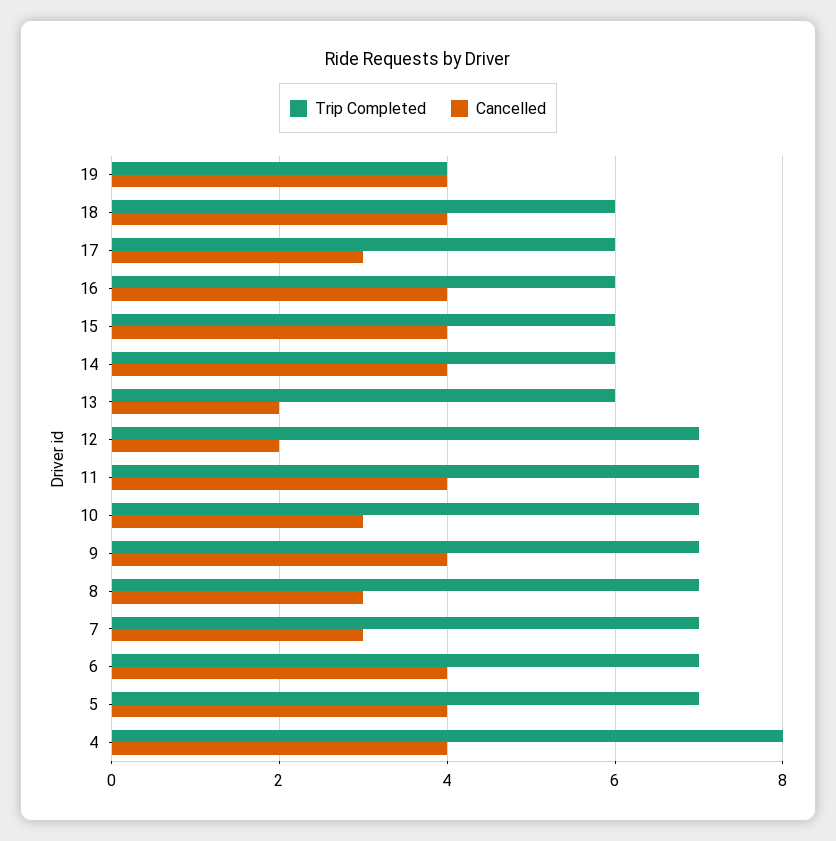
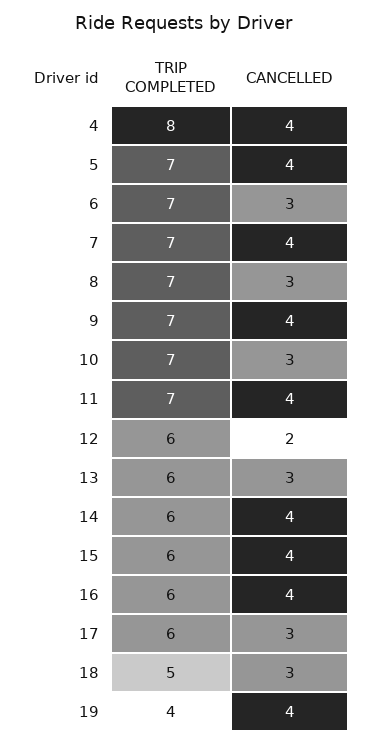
  {
    "Trip Completed": {
      "19": 4,
-     "18": 6,
+     "18": 5,
      "17": 6,
      "16": 6,
      "15": 6,
      "14": 6,
      "13": 6,
-     "12": 7,
+     "12": 6,
      "11": 7,
      "10": 7,
      "9": 7,
      "8": 7,
      "7": 7,
      "6": 7,
      "5": 7,
      "4": 8
    },
    "Cancelled": {
      "19": 4,
-     "18": 4,
+     "18": 3,
      "17": 3,
      "16": 4,
      "15": 4,
      "14": 4,
-     "13": 2,
+     "13": 3,
      "12": 2,
      "11": 4,
      "10": 3,
      "9": 4,
      "8": 3,
-     "7": 3,
+     "7": 4,
-     "6": 4,
+     "6": 3,
      "5": 4,
      "4": 4
    }
  }

